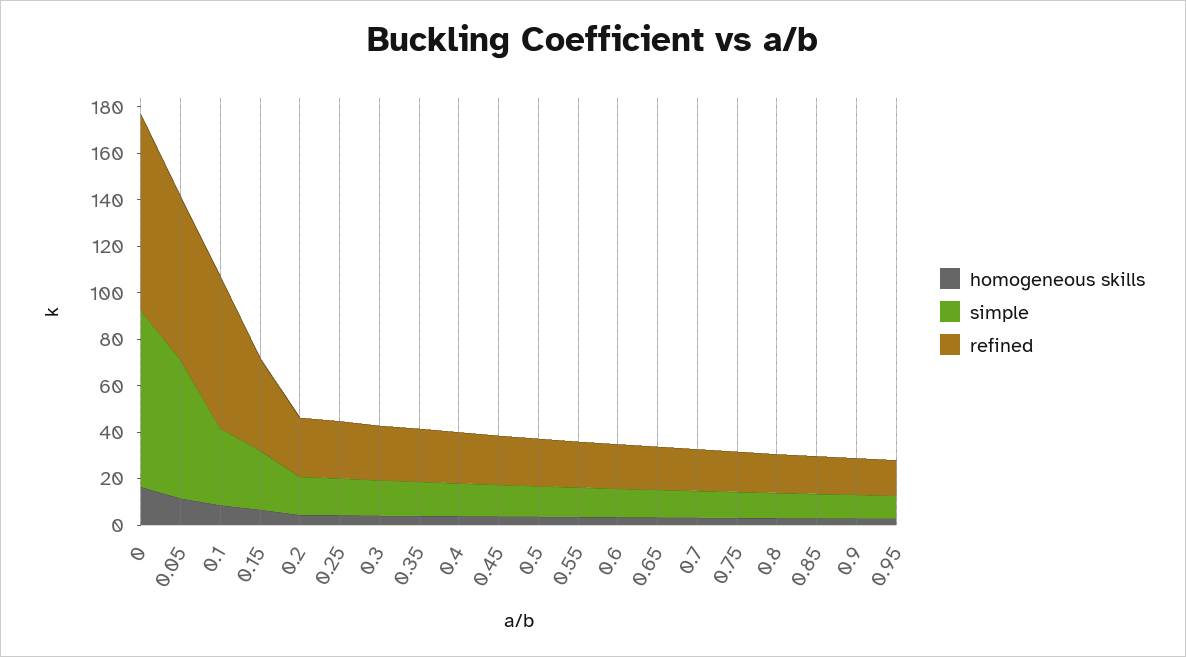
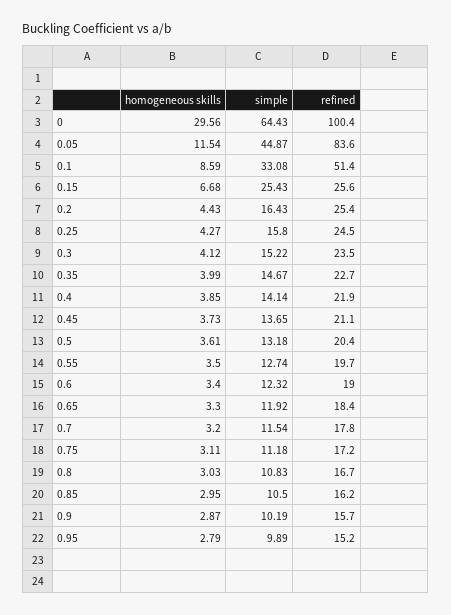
  {
    "homogeneous skills": {
-     "0": 15,
+     "0": 29.56,
      "0.05": 11.54,
      "0.1": 8.59,
      "0.15": 6.68,
      "0.2": 4.43,
      "0.25": 4.27,
      "0.3": 4.12,
      "0.35": 3.99,
      "0.4": 3.85,
      "0.45": 3.73,
      "0.5": 3.61,
      "0.55": 3.5,
      "0.6": 3.4,
      "0.65": 3.3,
      "0.7": 3.2,
      "0.75": 3.11,
      "0.8": 3.03,
      "0.85": 2.95,
      "0.9": 2.87,
      "0.95": 2.79
    },
    "simple": {
-     "0": 75,
+     "0": 64.43,
-     "0.05": 60,
+     "0.05": 44.87,
      "0.1": 33.08,
      "0.15": 25.43,
      "0.2": 16.43,
      "0.25": 15.8,
      "0.3": 15.22,
      "0.35": 14.67,
      "0.4": 14.14,
      "0.45": 13.65,
      "0.5": 13.18,
      "0.55": 12.74,
      "0.6": 12.32,
      "0.65": 11.92,
      "0.7": 11.54,
      "0.75": 11.18,
      "0.8": 10.83,
      "0.85": 10.5,
      "0.9": 10.19,
      "0.95": 9.89
    },
    "refined": {
-     "0": 85,
+     "0": 100.4,
-     "0.05": 70,
+     "0.05": 83.6,
-     "0.1": 65,
+     "0.1": 51.4,
-     "0.15": 40,
+     "0.15": 25.6,
      "0.2": 25.4,
      "0.25": 24.5,
      "0.3": 23.5,
      "0.35": 22.7,
      "0.4": 21.9,
      "0.45": 21.1,
      "0.5": 20.4,
      "0.55": 19.7,
      "0.6": 19,
      "0.65": 18.4,
      "0.7": 17.8,
      "0.75": 17.2,
      "0.8": 16.7,
      "0.85": 16.2,
      "0.9": 15.7,
      "0.95": 15.2
    }
  }

